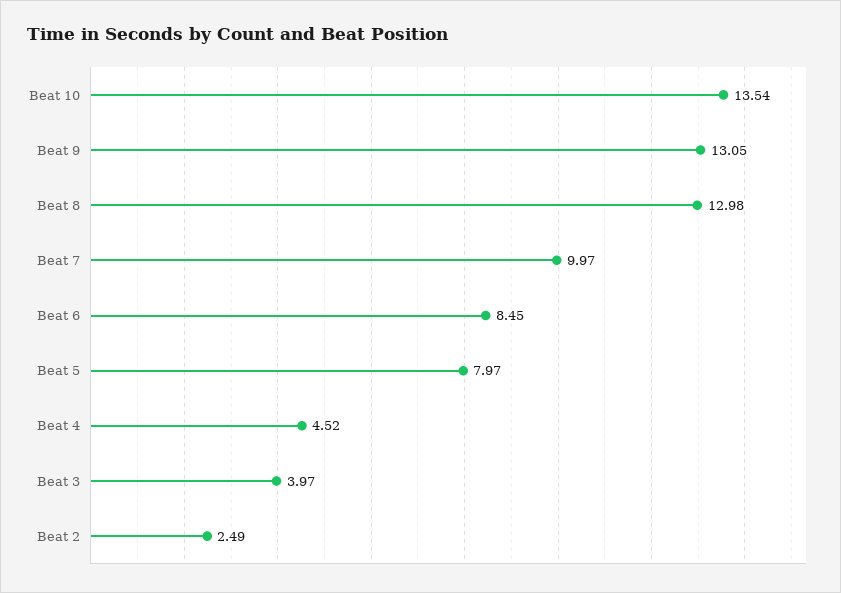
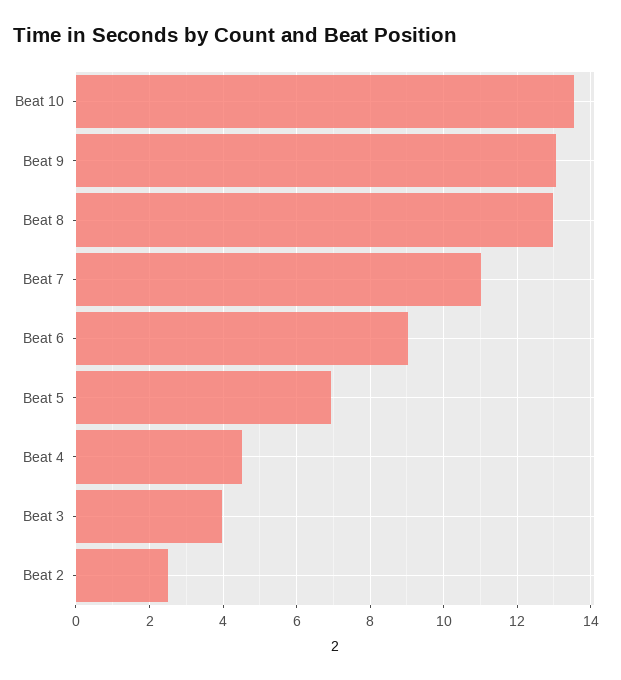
  {
    "Beat 10": 13.54,
    "Beat 9": 13.05,
    "Beat 8": 12.98,
-   "Beat 7": 9.97,
+   "Beat 7": 11,
-   "Beat 6": 8.45,
+   "Beat 6": 9,
-   "Beat 5": 7.97,
+   "Beat 5": 7,
    "Beat 4": 4.52,
    "Beat 3": 3.97,
    "Beat 2": 2.49
  }

